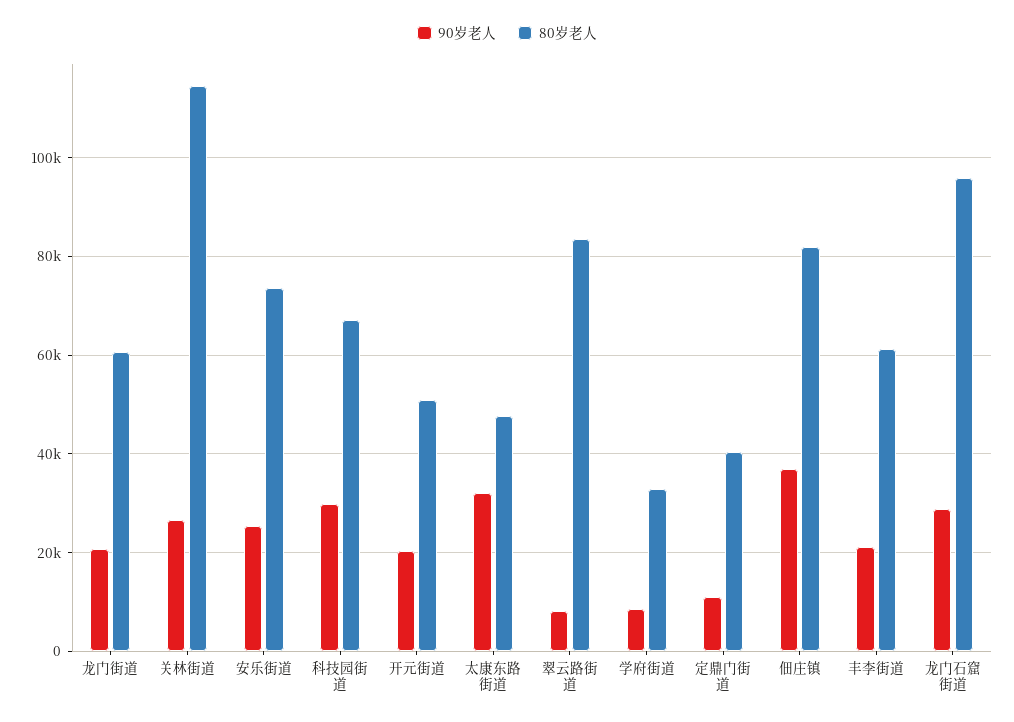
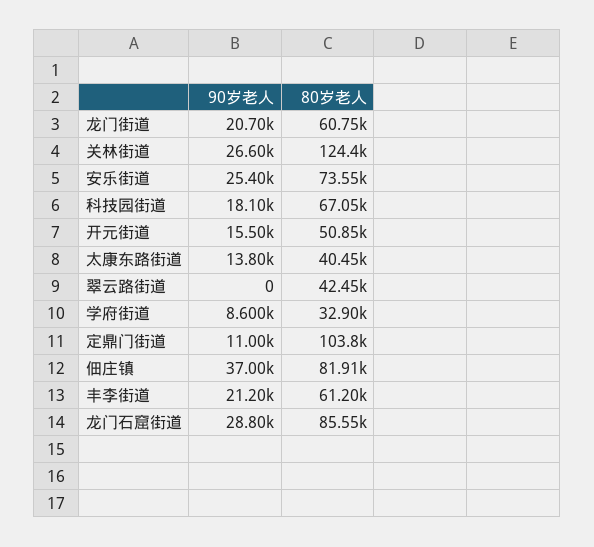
  {
    "90岁老人": {
      "龙门街道": 20700,
      "关林街道": 26600,
      "安乐街道": 25400,
-     "科技园街道": 30000,
+     "科技园街道": 18100,
-     "开元街道": 20000,
+     "开元街道": 15500,
-     "太康东路街道": 32000,
+     "太康东路街道": 13800,
-     "翠云路街道": 8000,
+     "翠云路街道": 0,
      "学府街道": 8600,
      "定鼎门街道": 11000,
      "佃庄镇": 37000,
      "丰李街道": 21200,
      "龙门石窟街道": 28800
    },
    "80岁老人": {
      "龙门街道": 60750,
-     "关林街道": 114000,
+     "关林街道": 124400,
      "安乐街道": 73550,
      "科技园街道": 67050,
      "开元街道": 50850,
-     "太康东路街道": 48000,
+     "太康东路街道": 40450,
-     "翠云路街道": 84000,
+     "翠云路街道": 42450,
      "学府街道": 32900,
-     "定鼎门街道": 40000,
+     "定鼎门街道": 103800,
      "佃庄镇": 81910,
      "丰李街道": 61200,
-     "龙门石窟街道": 96000
+     "龙门石窟街道": 85550
    }
  }

